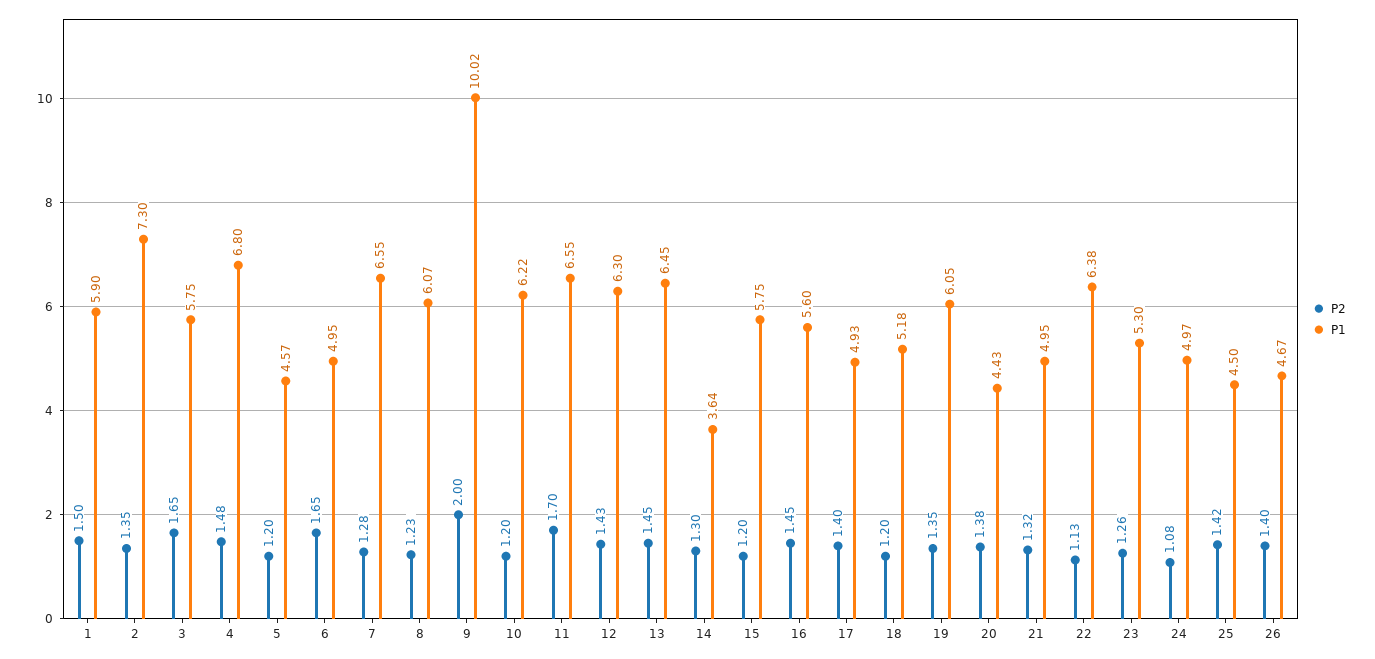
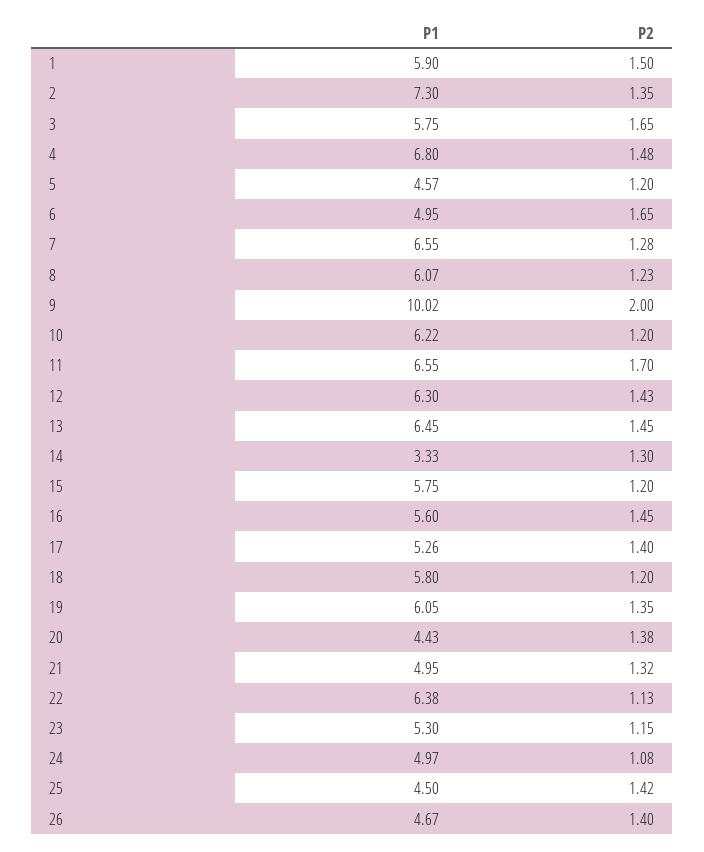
  {
    "P2": {
      "1": 1.5,
      "2": 1.35,
      "3": 1.65,
      "4": 1.48,
      "5": 1.2,
      "6": 1.65,
      "7": 1.28,
      "8": 1.23,
      "9": 2,
      "10": 1.2,
      "11": 1.7,
      "12": 1.43,
      "13": 1.45,
      "14": 1.3,
      "15": 1.2,
      "16": 1.45,
      "17": 1.4,
      "18": 1.2,
      "19": 1.35,
      "20": 1.38,
      "21": 1.32,
      "22": 1.13,
-     "23": 1.26,
+     "23": 1.15,
      "24": 1.08,
      "25": 1.42,
      "26": 1.4
    },
    "P1": {
      "1": 5.9,
      "2": 7.3,
      "3": 5.75,
      "4": 6.8,
      "5": 4.57,
      "6": 4.95,
      "7": 6.55,
      "8": 6.07,
      "9": 10.02,
      "10": 6.22,
      "11": 6.55,
      "12": 6.3,
      "13": 6.45,
-     "14": 3.64,
+     "14": 3.33,
      "15": 5.75,
      "16": 5.6,
-     "17": 4.93,
+     "17": 5.26,
-     "18": 5.18,
+     "18": 5.8,
      "19": 6.05,
      "20": 4.43,
      "21": 4.95,
      "22": 6.38,
      "23": 5.3,
      "24": 4.97,
      "25": 4.5,
      "26": 4.67
    }
  }

